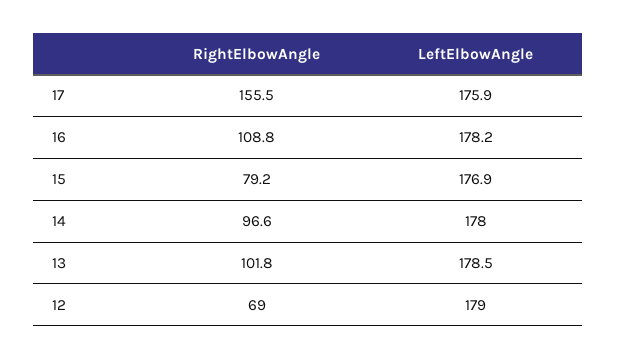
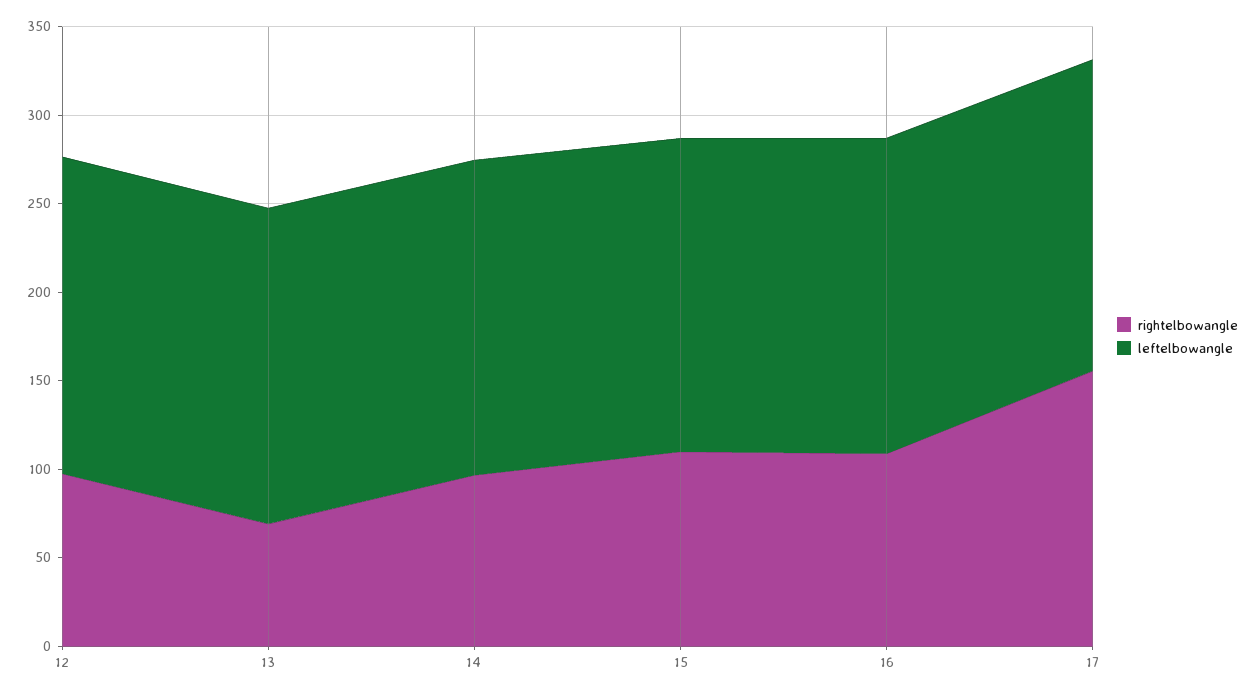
  {
    "RightElbowAngle": {
      "17": 155.5,
      "16": 108.8,
-     "15": 79.2,
+     "15": 110,
      "14": 96.6,
-     "13": 101.8,
+     "13": 70,
-     "12": 69
+     "12": 100
    },
    "LeftElbowAngle": {
      "17": 175.9,
      "16": 178.2,
      "15": 176.9,
      "14": 178,
      "13": 178.5,
      "12": 179
    }
  }

